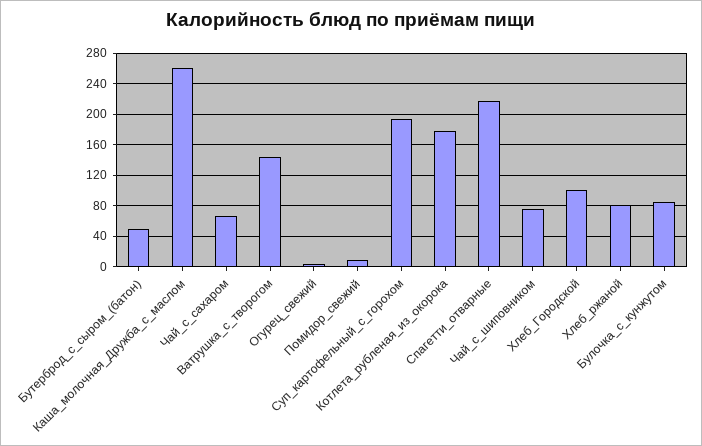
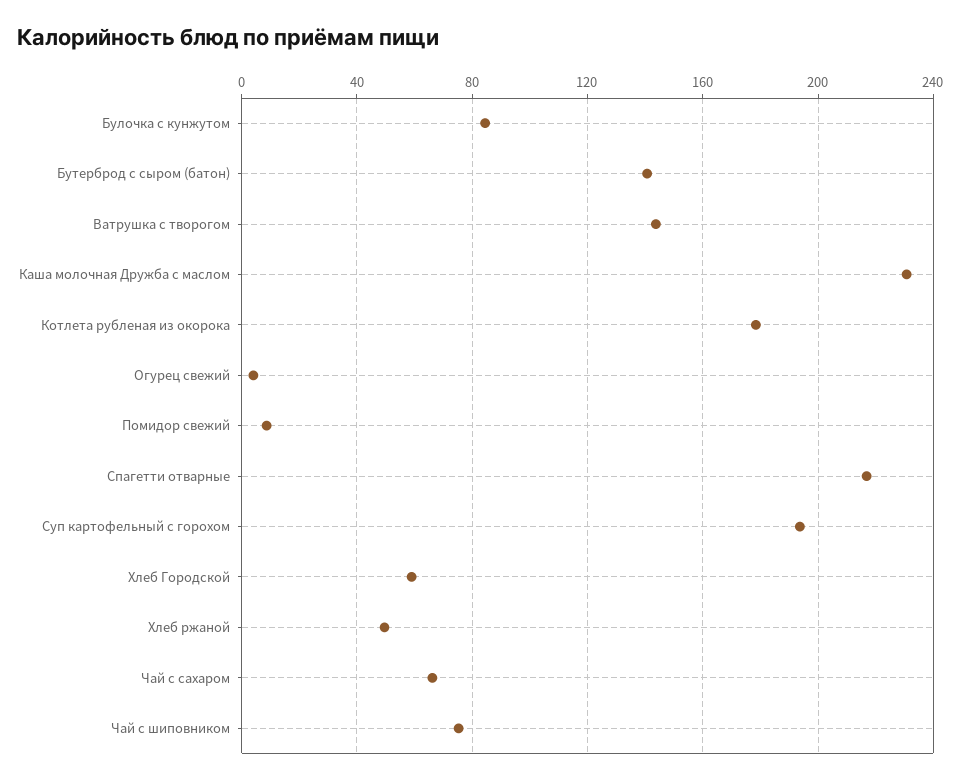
  {
-   "Бутерброд_с_сыром_(батон)": 50,
+   "Бутерброд_с_сыром_(батон)": 140,
-   "Каша_молочная_Дружба_с_маслом": 260,
+   "Каша_молочная_Дружба_с_маслом": 230,
    "Чай_с_сахаром": 65,
    "Ватрушка_с_творогом": 145,
    "Огурец_свежий": 5,
    "Помидор_свежий": 10,
    "Суп_картофельный_с_горохом": 195,
    "Котлета_рубленая_из_окорока": 180,
    "Спагетти_отварные": 215,
    "Чай_с_шиповником": 75,
-   "Хлеб_Городской": 100,
+   "Хлеб_Городской": 60,
-   "Хлеб_ржаной": 80,
+   "Хлеб_ржаной": 50,
    "Булочка_с_кунжутом": 85
  }

